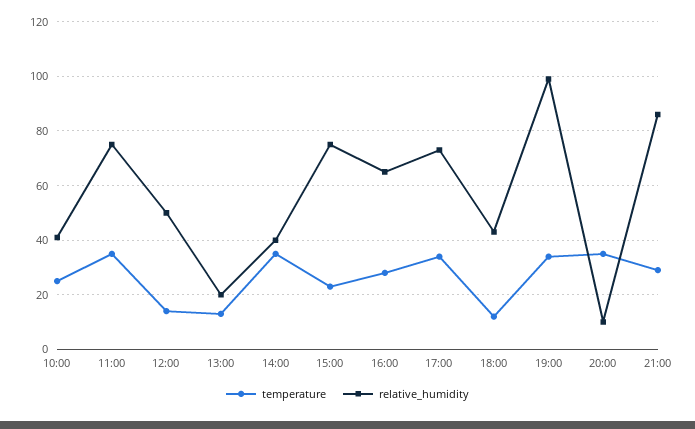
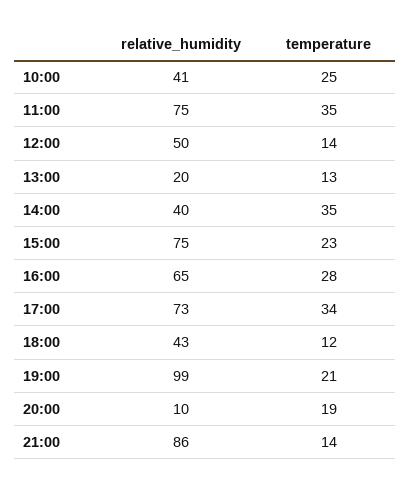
  {
    "temperature": {
      "10:00": 25,
      "11:00": 35,
      "12:00": 14,
      "13:00": 13,
      "14:00": 35,
      "15:00": 23,
      "16:00": 28,
      "17:00": 34,
      "18:00": 12,
-     "19:00": 35,
+     "19:00": 21,
-     "20:00": 35,
+     "20:00": 19,
-     "21:00": 30
+     "21:00": 14
    },
    "relative_humidity": {
      "10:00": 41,
      "11:00": 75,
      "12:00": 50,
      "13:00": 20,
      "14:00": 40,
      "15:00": 75,
      "16:00": 65,
      "17:00": 73,
      "18:00": 43,
      "19:00": 99,
      "20:00": 10,
      "21:00": 86
    }
  }

